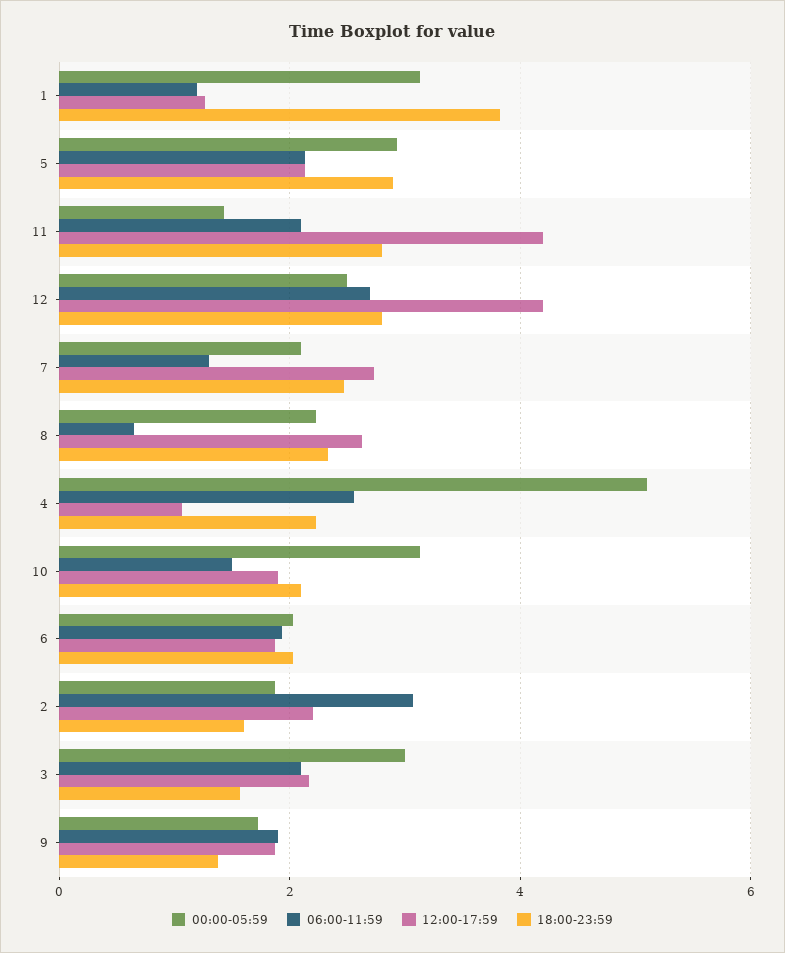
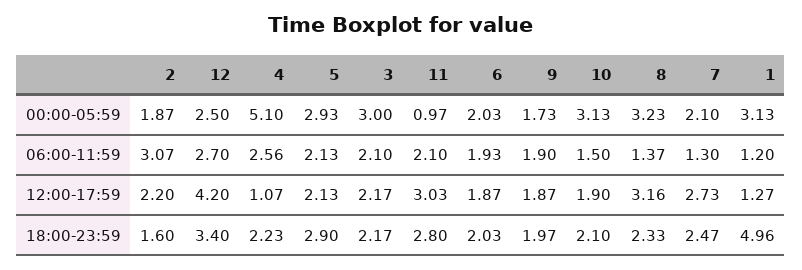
  {
    "00:00-05:59": {
      "1": 3.13,
      "5": 2.93,
-     "11": 1.4,
+     "11": 0.97,
      "12": 2.5,
      "7": 2.1,
-     "8": 2.2,
+     "8": 3.23,
      "4": 5.1,
      "10": 3.13,
      "6": 2.03,
      "2": 1.87,
      "3": 3,
      "9": 1.73
    },
    "06:00-11:59": {
      "1": 1.2,
      "5": 2.13,
      "11": 2.1,
      "12": 2.7,
      "7": 1.3,
-     "8": 0.6,
+     "8": 1.37,
      "4": 2.56,
      "10": 1.5,
      "6": 1.93,
      "2": 3.07,
      "3": 2.1,
      "9": 1.9
    },
    "12:00-17:59": {
      "1": 1.27,
      "5": 2.13,
-     "11": 4.2,
+     "11": 3.03,
      "12": 4.2,
      "7": 2.73,
-     "8": 2.6,
+     "8": 3.16,
      "4": 1.07,
      "10": 1.9,
      "6": 1.87,
      "2": 2.2,
      "3": 2.17,
      "9": 1.87
    },
    "18:00-23:59": {
-     "1": 3.8,
+     "1": 4.96,
      "5": 2.9,
      "11": 2.8,
-     "12": 2.8,
+     "12": 3.4,
      "7": 2.47,
      "8": 2.33,
      "4": 2.23,
      "10": 2.1,
      "6": 2.03,
      "2": 1.6,
-     "3": 1.6,
+     "3": 2.17,
-     "9": 1.4
+     "9": 1.97
    }
  }

